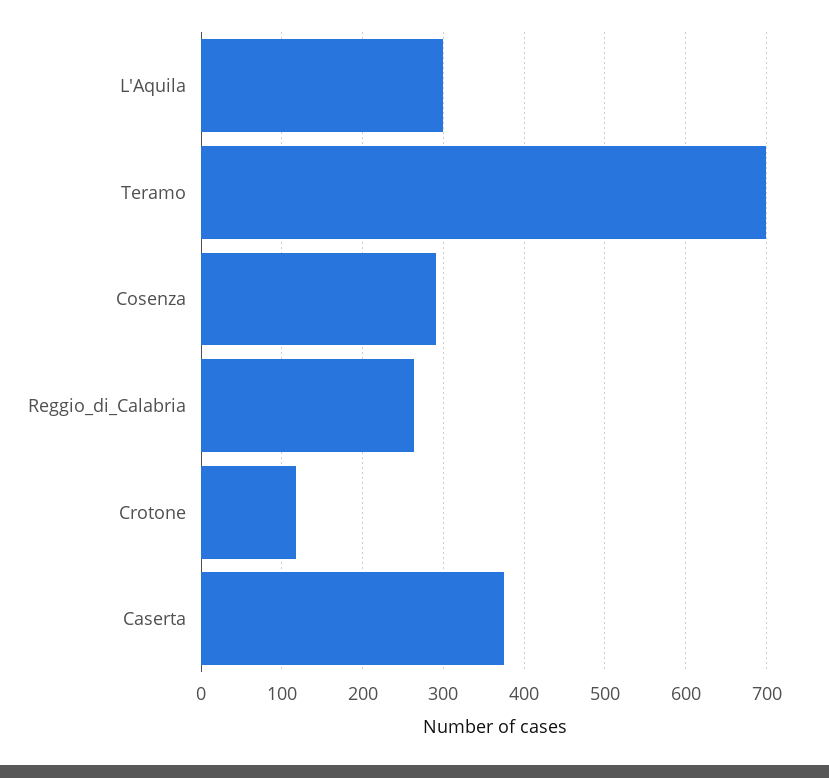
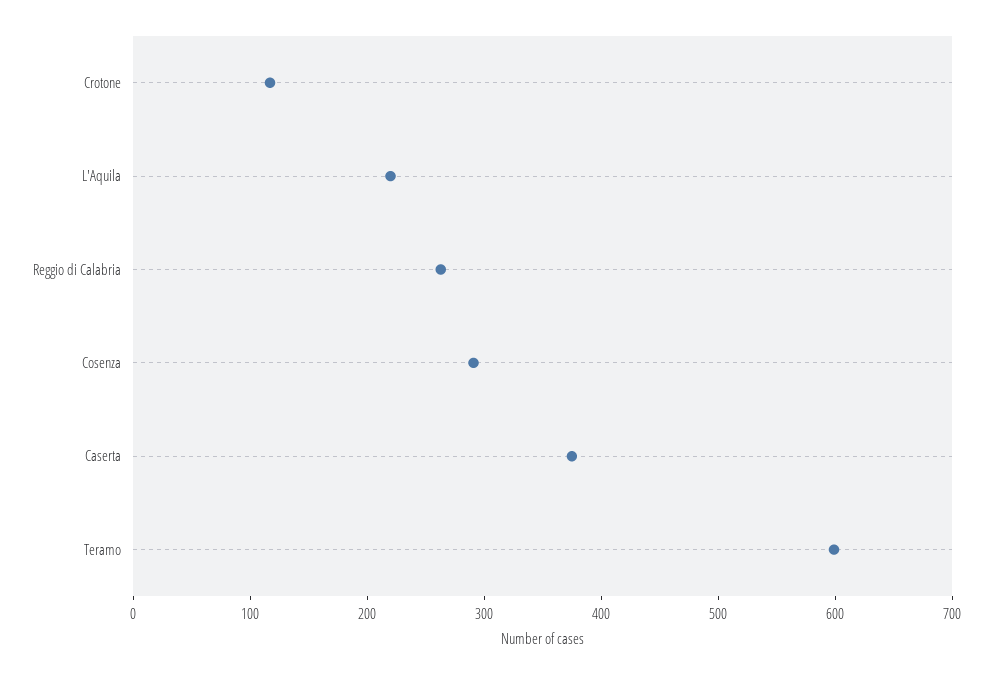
  {
-   "L'Aquila": 300,
+   "L'Aquila": 220,
-   "Teramo": 700,
+   "Teramo": 600,
    "Cosenza": 290,
    "Reggio_di_Calabria": 260,
    "Crotone": 120,
    "Caserta": 380
  }

